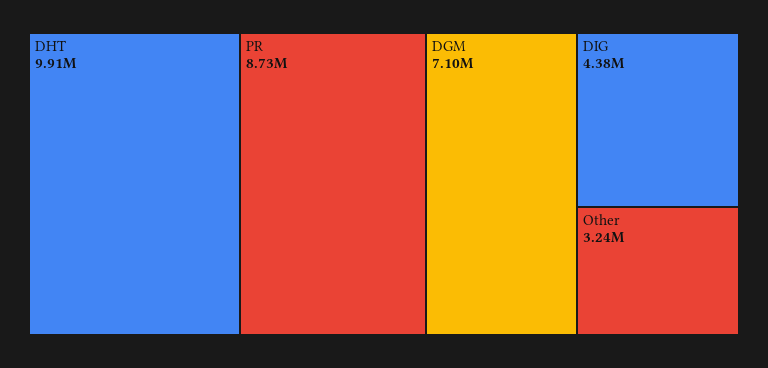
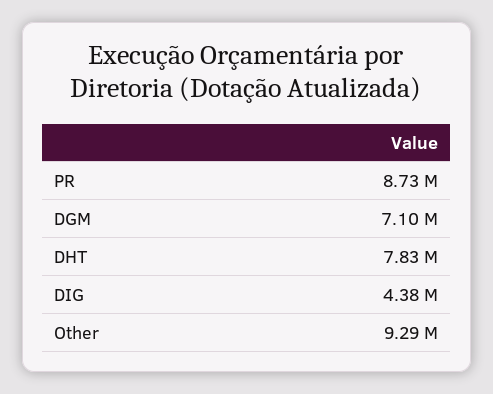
  {
-   "DHT": 9910000,
+   "DHT": 7830000,
    "PR": 8730000,
    "DGM": 7100000,
    "DIG": 4380000,
-   "Other": 3240000
+   "Other": 9290000
  }

